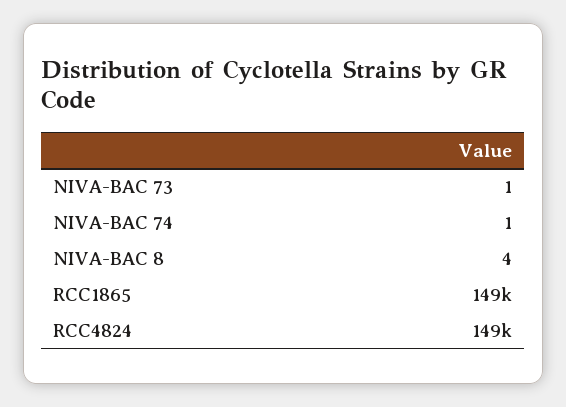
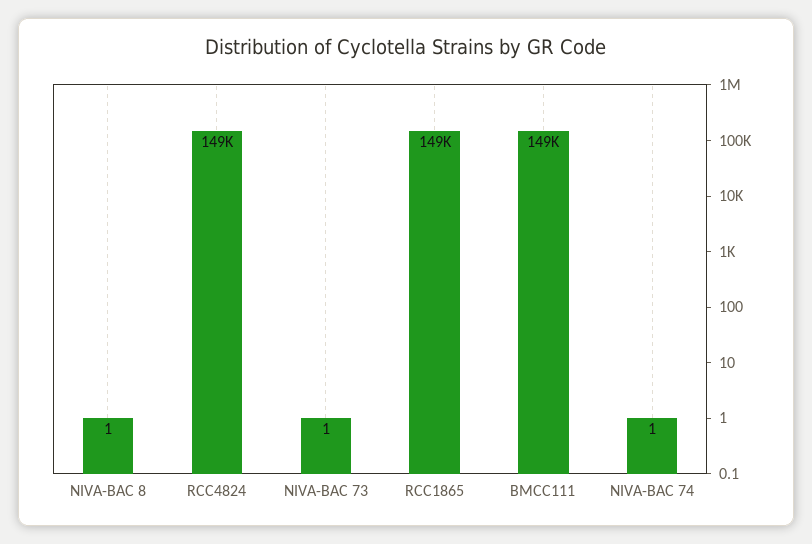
  {
    "NIVA-BAC 73": 1,
    "NIVA-BAC 74": 1,
-   "NIVA-BAC 8": 4,
+   "NIVA-BAC 8": 1,
    "RCC1865": 149000,
-   "RCC4824": 149000
+   "RCC4824": 149000,
+   "BMCC111": 149000
  }

